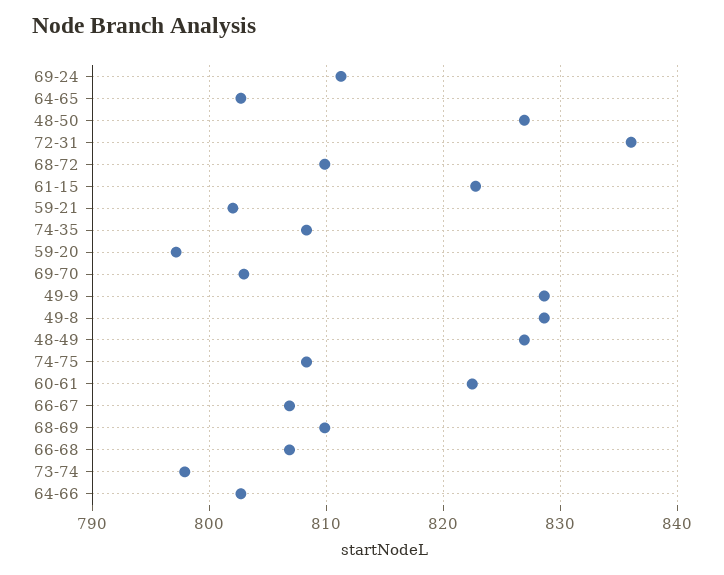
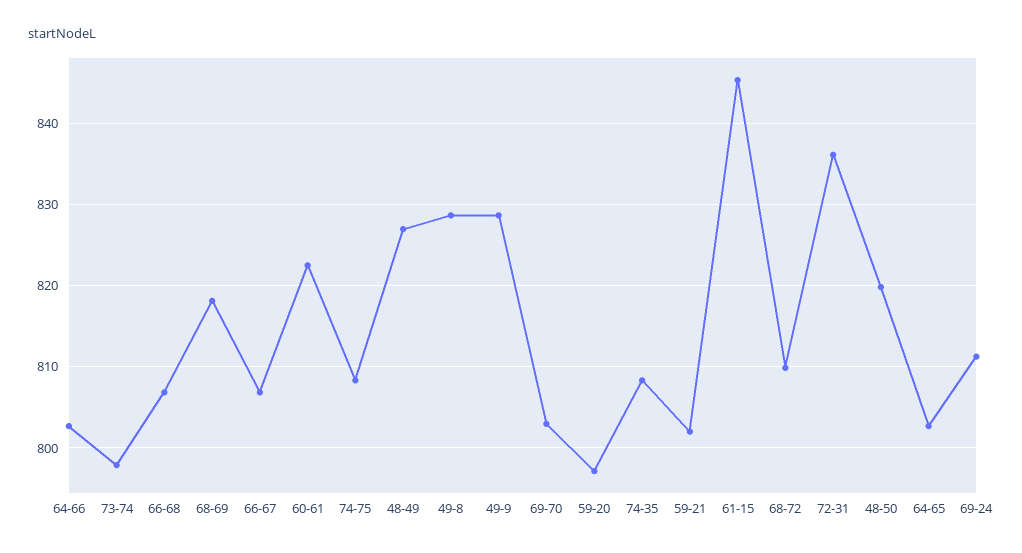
  {
    "69-24": 811,
    "64-65": 803,
-   "48-50": 827,
+   "48-50": 820,
    "72-31": 836,
    "68-72": 810,
-   "61-15": 823,
+   "61-15": 845,
    "59-21": 802,
    "74-35": 808,
    "59-20": 797,
    "69-70": 803,
    "49-9": 829,
    "49-8": 829,
    "48-49": 827,
    "74-75": 808,
    "60-61": 822,
    "66-67": 807,
-   "68-69": 810,
+   "68-69": 818,
    "66-68": 807,
    "73-74": 798,
    "64-66": 803
  }

